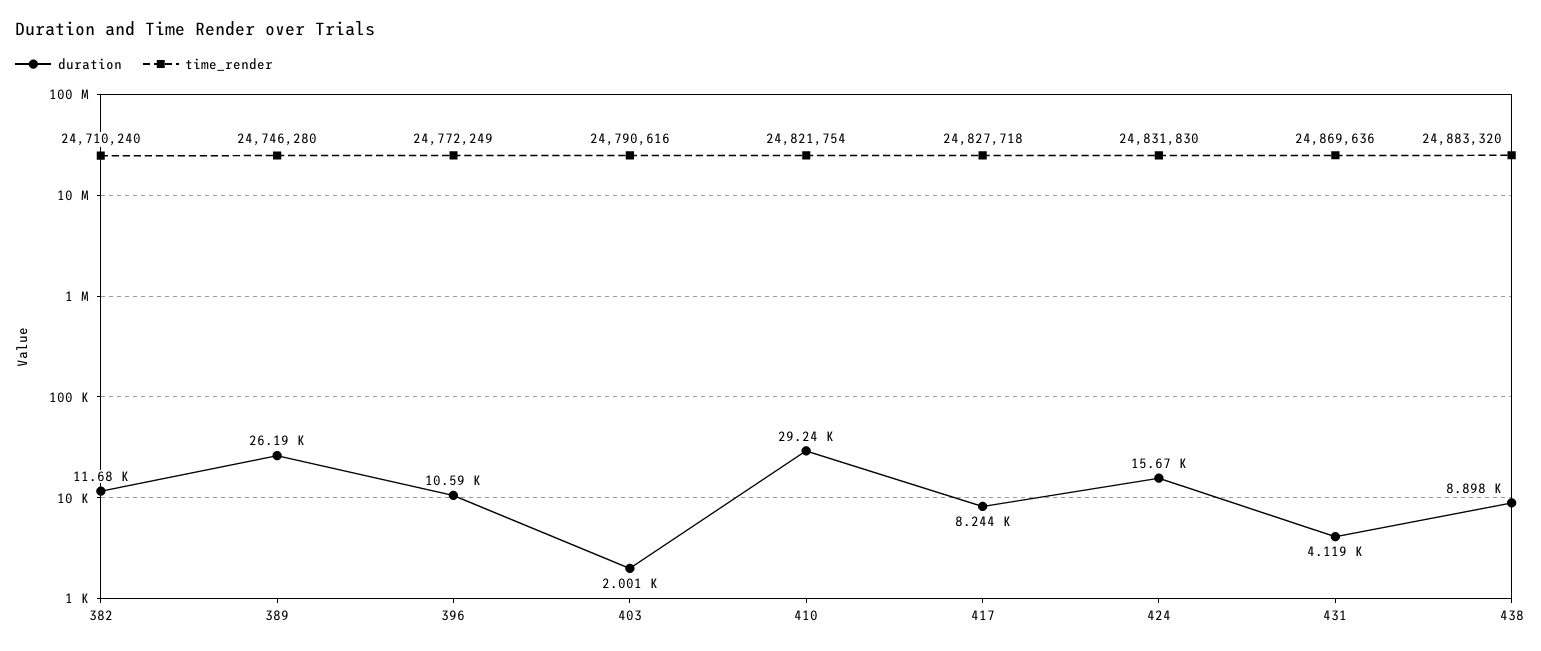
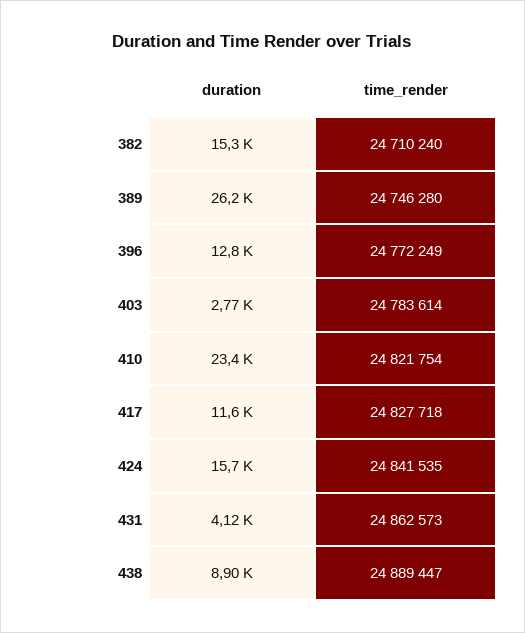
  {
    "duration": {
-     "382": 11680,
+     "382": 15300,
      "389": 26190,
-     "396": 10590,
+     "396": 12800,
-     "403": 2001,
+     "403": 2770,
-     "410": 29240,
+     "410": 23400,
-     "417": 8244,
+     "417": 11600,
      "424": 15670,
      "431": 4119,
      "438": 8898
    },
    "time_render": {
      "382": 24710240,
      "389": 24746280,
      "396": 24772249,
-     "403": 24790616,
+     "403": 24783614,
      "410": 24821754,
      "417": 24827718,
-     "424": 24831830,
+     "424": 24841535,
-     "431": 24869636,
+     "431": 24862573,
-     "438": 24883320
+     "438": 24889447
    }
  }

